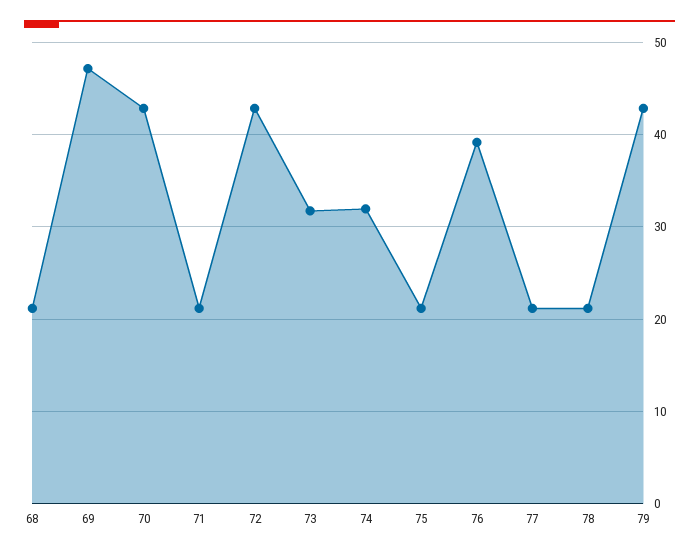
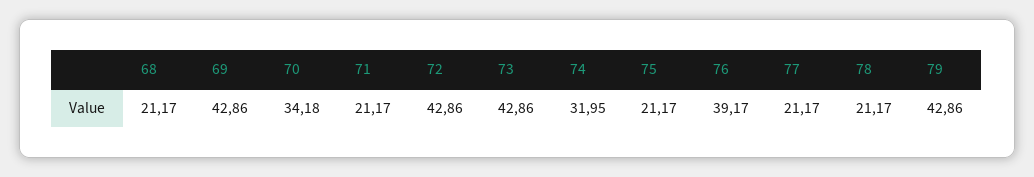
  {
    "68": 21.17,
-   "69": 47,
+   "69": 42.86,
-   "70": 43,
+   "70": 34.18,
    "71": 21.17,
    "72": 42.86,
-   "73": 32,
+   "73": 42.86,
    "74": 31.95,
    "75": 21.17,
    "76": 39.17,
    "77": 21.17,
    "78": 21.17,
    "79": 42.86
  }

